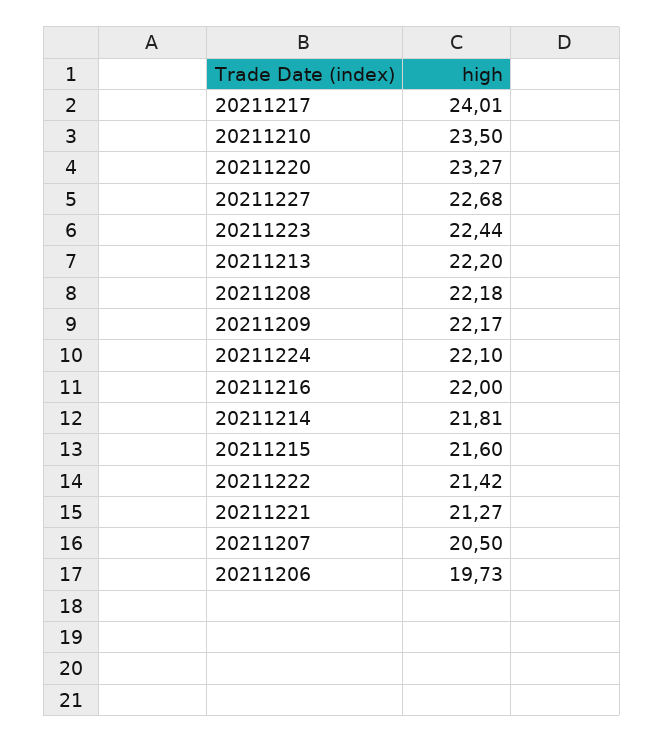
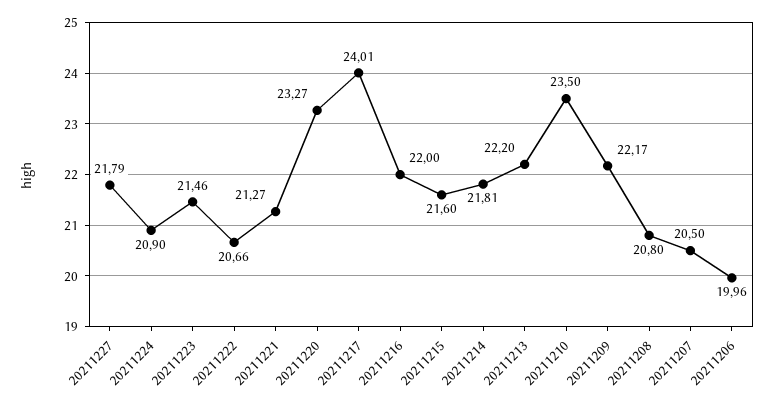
  {
    "20211217": 24.01,
    "20211210": 23.5,
    "20211220": 23.27,
-   "20211227": 22.68,
+   "20211227": 21.79,
-   "20211223": 22.44,
+   "20211223": 21.46,
    "20211213": 22.2,
-   "20211208": 22.18,
+   "20211208": 20.8,
    "20211209": 22.17,
-   "20211224": 22.1,
+   "20211224": 20.9,
    "20211216": 22,
    "20211214": 21.81,
    "20211215": 21.6,
-   "20211222": 21.42,
+   "20211222": 20.66,
    "20211221": 21.27,
    "20211207": 20.5,
-   "20211206": 19.73
+   "20211206": 19.96
  }

